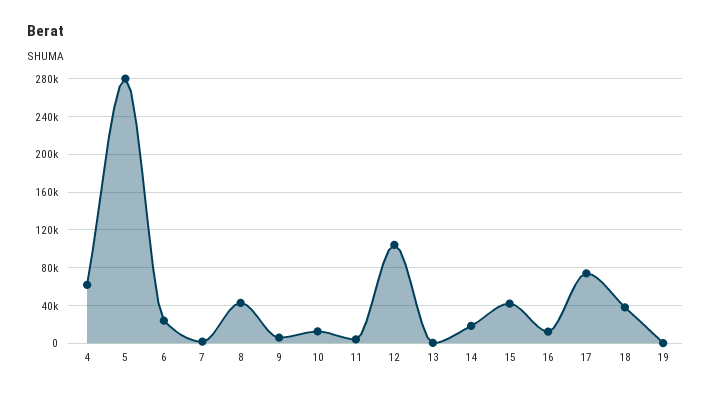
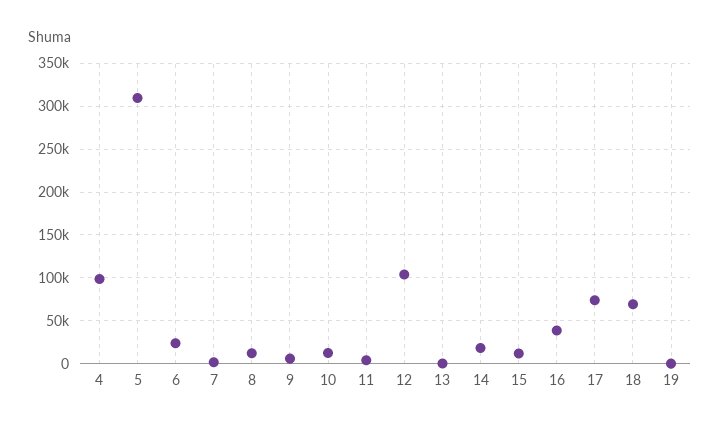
  {
-   "4": 60000,
+   "4": 100000,
-   "5": 280000,
+   "5": 310000,
    "6": 20000,
    "7": 0,
-   "8": 40000,
+   "8": 10000,
    "9": 10000,
    "10": 10000,
    "11": 0,
    "12": 100000,
    "13": 0,
    "14": 20000,
-   "15": 40000,
+   "15": 10000,
-   "16": 10000,
+   "16": 40000,
    "17": 70000,
-   "18": 40000,
+   "18": 70000,
    "19": 0
  }

